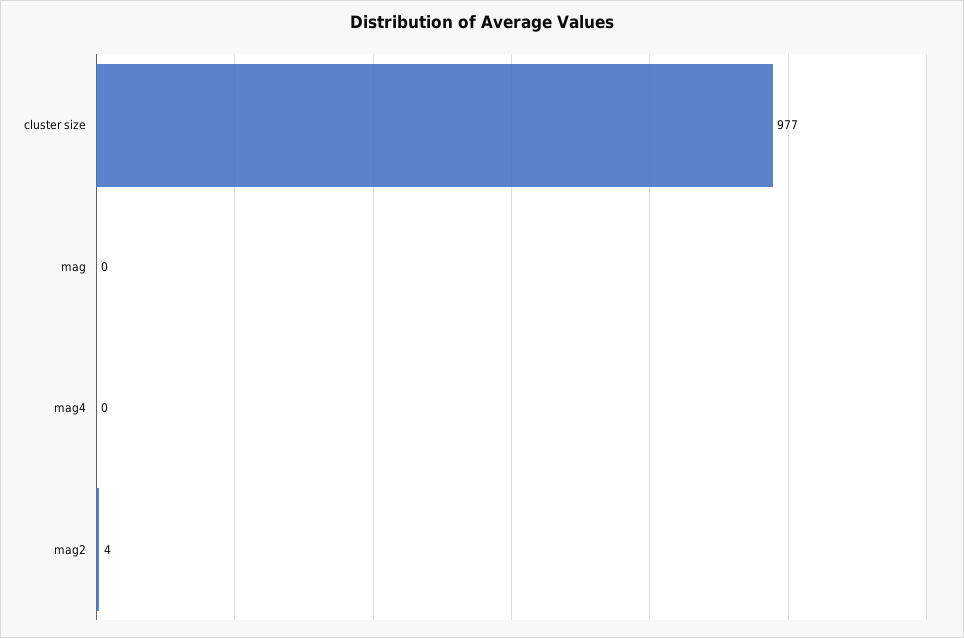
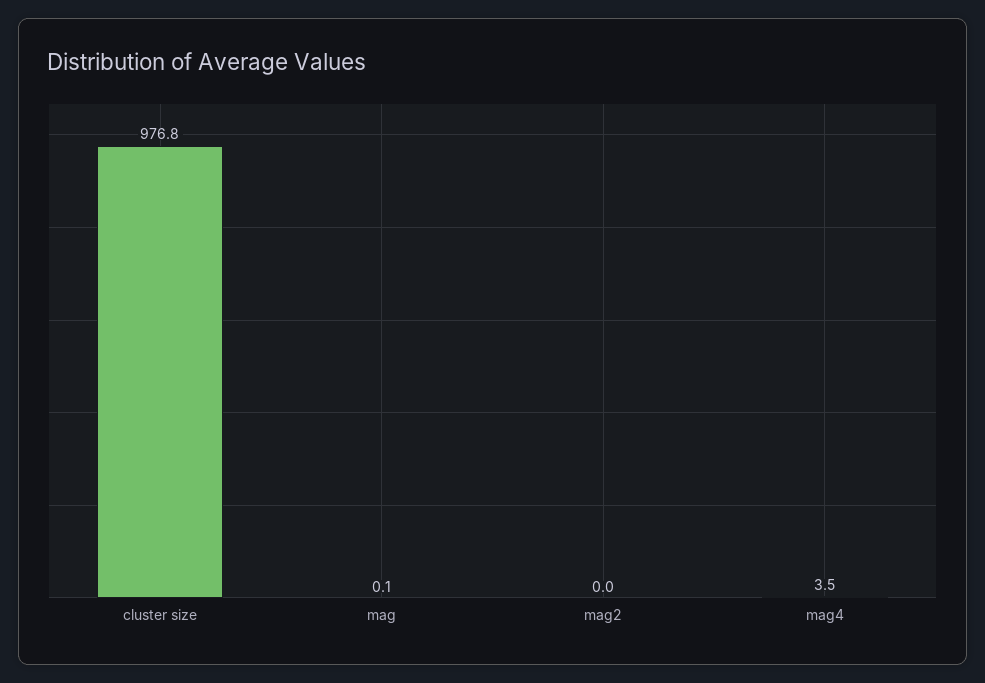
  {
    "cluster size": 976.8,
    "mag": 0.1,
-   "mag4": 0,
+   "mag4": 3.5,
-   "mag2": 4
+   "mag2": 0
  }

